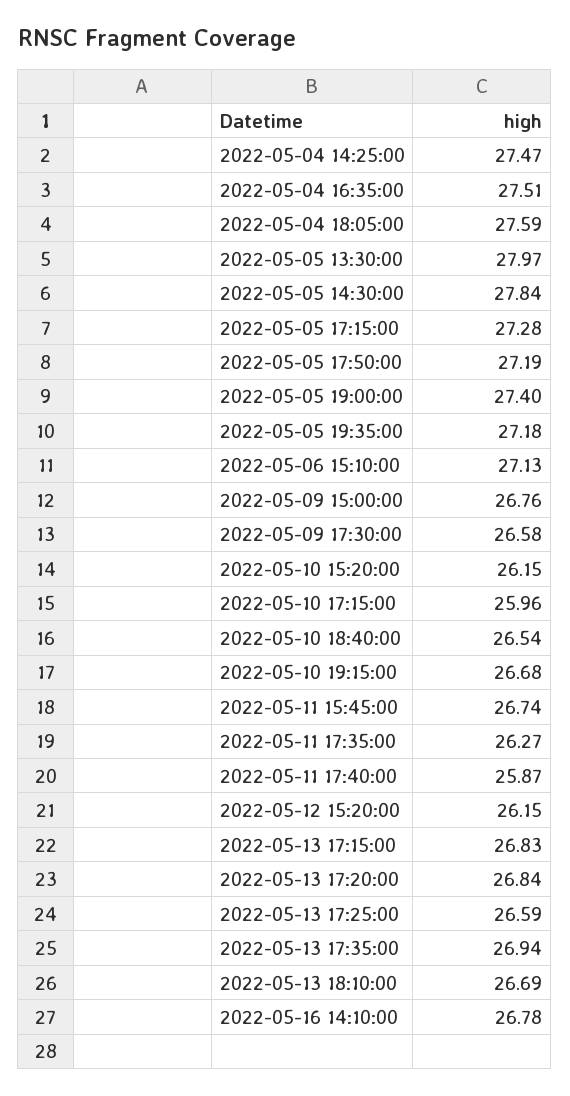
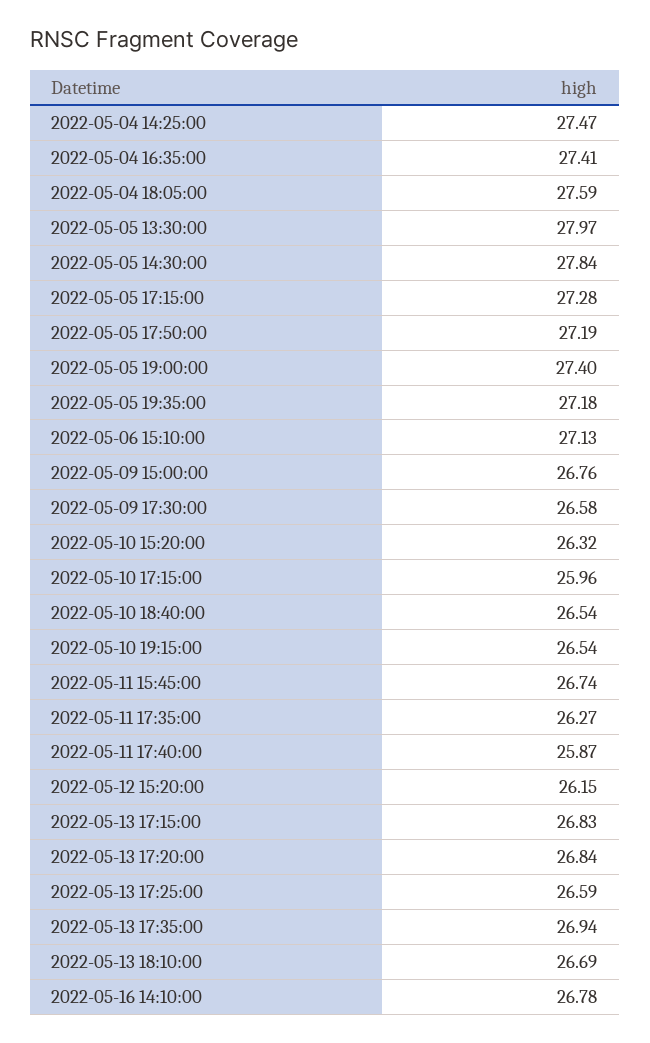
  {
    "2022-05-04 14:25:00": 27.47,
-   "2022-05-04 16:35:00": 27.51,
+   "2022-05-04 16:35:00": 27.41,
    "2022-05-04 18:05:00": 27.59,
    "2022-05-05 13:30:00": 27.97,
    "2022-05-05 14:30:00": 27.84,
    "2022-05-05 17:15:00": 27.28,
    "2022-05-05 17:50:00": 27.19,
    "2022-05-05 19:00:00": 27.4,
    "2022-05-05 19:35:00": 27.18,
    "2022-05-06 15:10:00": 27.13,
    "2022-05-09 15:00:00": 26.76,
    "2022-05-09 17:30:00": 26.58,
-   "2022-05-10 15:20:00": 26.15,
+   "2022-05-10 15:20:00": 26.32,
    "2022-05-10 17:15:00": 25.96,
    "2022-05-10 18:40:00": 26.54,
-   "2022-05-10 19:15:00": 26.68,
+   "2022-05-10 19:15:00": 26.54,
    "2022-05-11 15:45:00": 26.74,
    "2022-05-11 17:35:00": 26.27,
    "2022-05-11 17:40:00": 25.87,
    "2022-05-12 15:20:00": 26.15,
    "2022-05-13 17:15:00": 26.83,
    "2022-05-13 17:20:00": 26.84,
    "2022-05-13 17:25:00": 26.59,
    "2022-05-13 17:35:00": 26.94,
    "2022-05-13 18:10:00": 26.69,
    "2022-05-16 14:10:00": 26.78
  }

